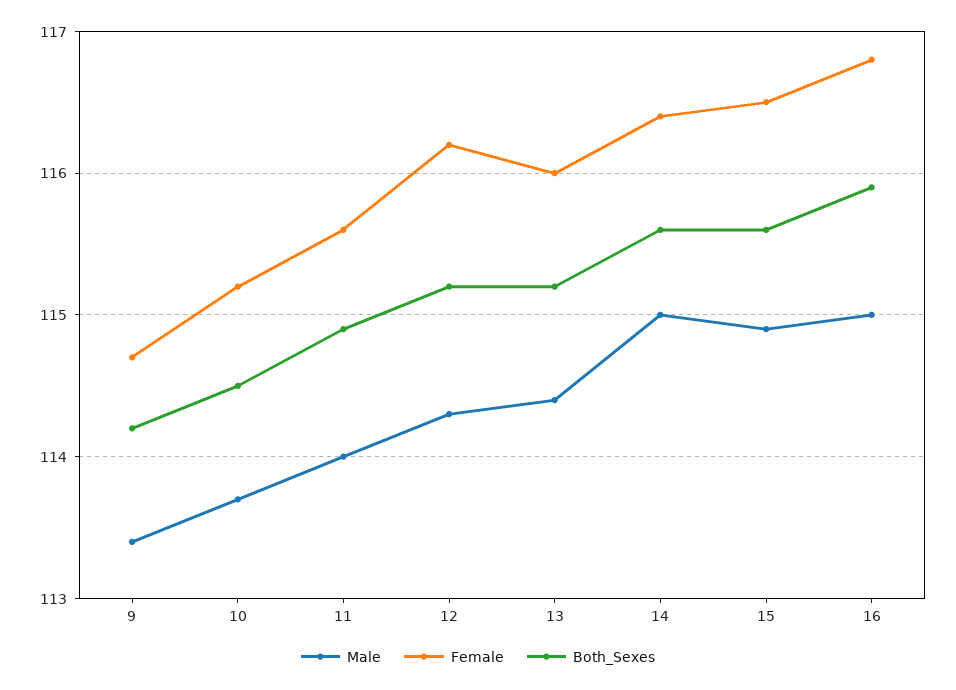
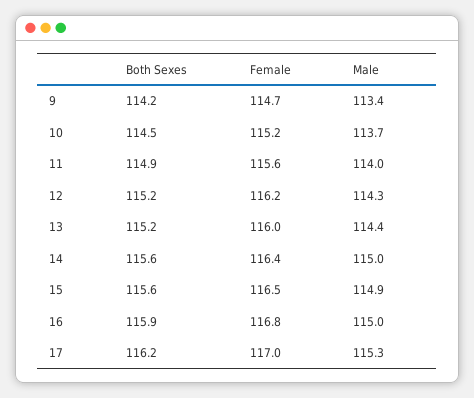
  {
    "Male": {
      "9": 113.4,
      "10": 113.7,
      "11": 114,
      "12": 114.3,
      "13": 114.4,
      "14": 115,
      "15": 114.9,
-     "16": 115
+     "16": 115,
+     "17": 115.3
    },
    "Female": {
      "9": 114.7,
      "10": 115.2,
      "11": 115.6,
      "12": 116.2,
      "13": 116,
      "14": 116.4,
      "15": 116.5,
-     "16": 116.8
+     "16": 116.8,
+     "17": 117
    },
    "Both_Sexes": {
      "9": 114.2,
      "10": 114.5,
      "11": 114.9,
      "12": 115.2,
      "13": 115.2,
      "14": 115.6,
      "15": 115.6,
-     "16": 115.9
+     "16": 115.9,
+     "17": 116.2
    }
  }

